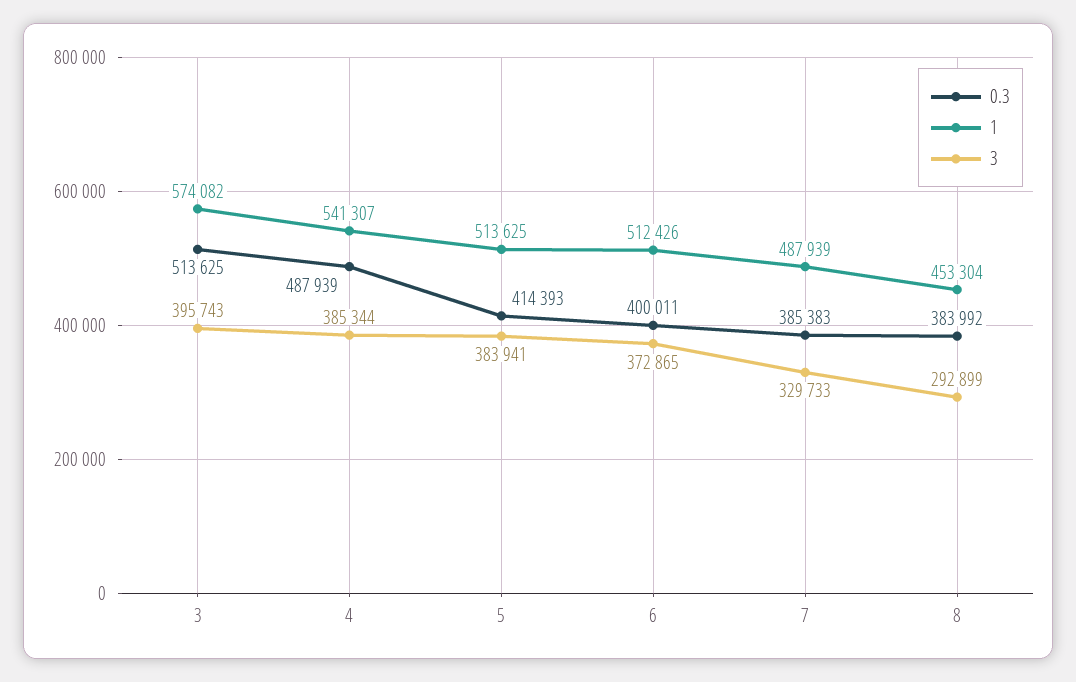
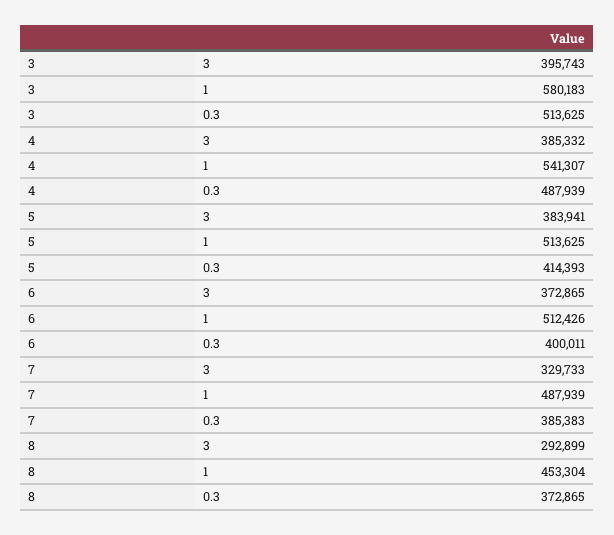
  {
    "0.3": {
      "3": 513625,
      "4": 487939,
      "5": 414393,
      "6": 400011,
      "7": 385383,
-     "8": 383992
+     "8": 372865
    },
    "1": {
-     "3": 574082,
+     "3": 580183,
      "4": 541307,
      "5": 513625,
      "6": 512426,
      "7": 487939,
      "8": 453304
    },
    "3": {
      "3": 395743,
-     "4": 385344,
+     "4": 385332,
      "5": 383941,
      "6": 372865,
      "7": 329733,
      "8": 292899
    }
  }

